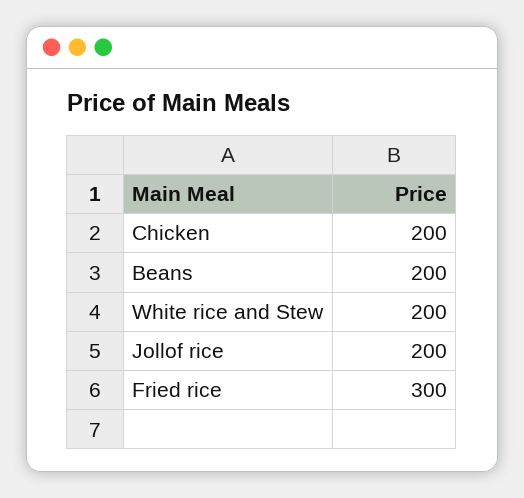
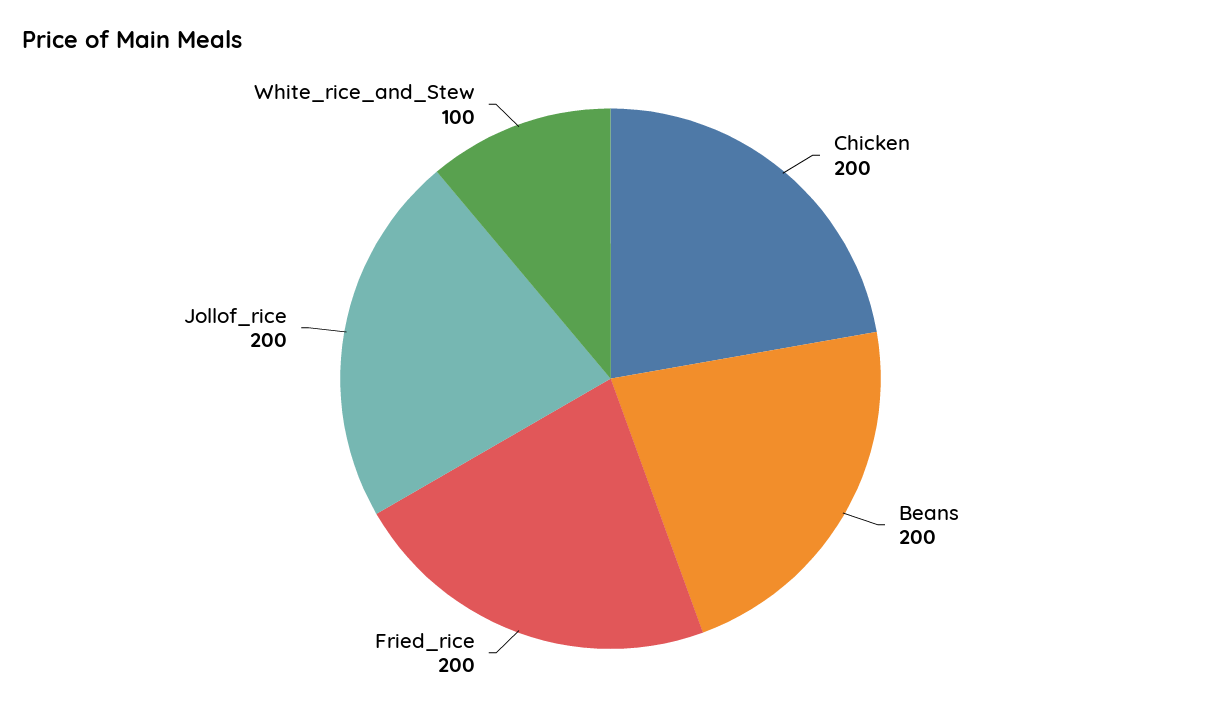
  {
    "Chicken": 200,
    "Beans": 200,
-   "White rice and Stew": 200,
+   "White rice and Stew": 100,
    "Jollof rice": 200,
-   "Fried rice": 300
+   "Fried rice": 200
  }

